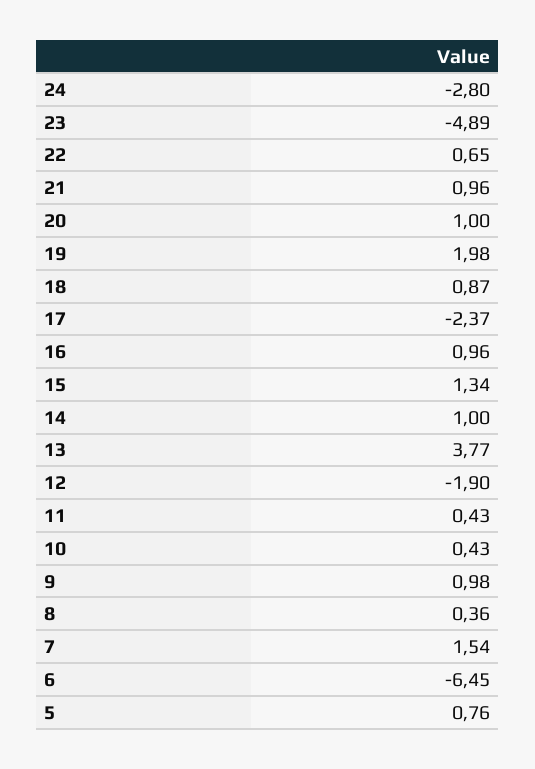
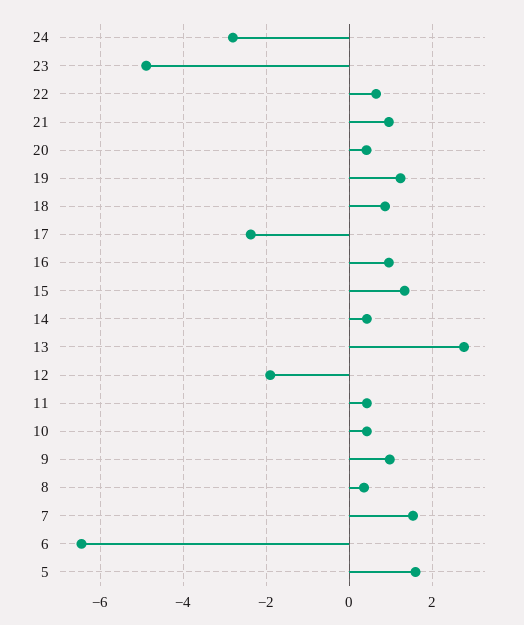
  {
    "24": -2.8,
    "23": -4.89,
    "22": 0.65,
    "21": 0.96,
-   "20": 1,
+   "20": 0.4,
-   "19": 1.98,
+   "19": 1.2,
    "18": 0.87,
    "17": -2.37,
    "16": 0.96,
    "15": 1.34,
-   "14": 1,
+   "14": 0.4,
-   "13": 3.77,
+   "13": 2.8,
    "12": -1.9,
    "11": 0.43,
    "10": 0.43,
    "9": 0.98,
    "8": 0.36,
    "7": 1.54,
    "6": -6.45,
-   "5": 0.76
+   "5": 1.6
  }

